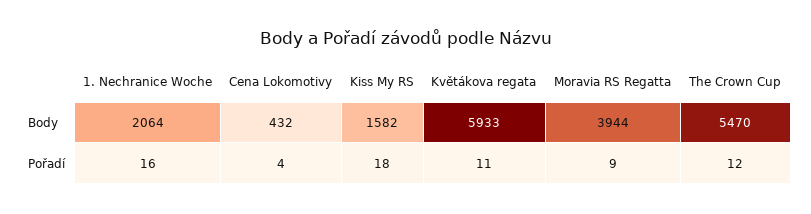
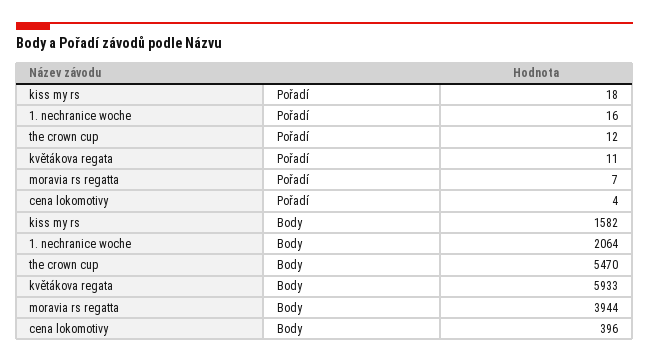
  {
    "1. Nechranice Woche": {
      "Body": 2064,
      "Pořadí": 16
    },
    "Cena Lokomotivy": {
-     "Body": 432,
+     "Body": 396,
      "Pořadí": 4
    },
    "Kiss My RS": {
      "Body": 1582,
      "Pořadí": 18
    },
    "Květákova regata": {
      "Body": 5933,
      "Pořadí": 11
    },
    "Moravia RS Regatta": {
      "Body": 3944,
-     "Pořadí": 9
+     "Pořadí": 7
    },
    "The Crown Cup": {
      "Body": 5470,
      "Pořadí": 12
    }
  }

